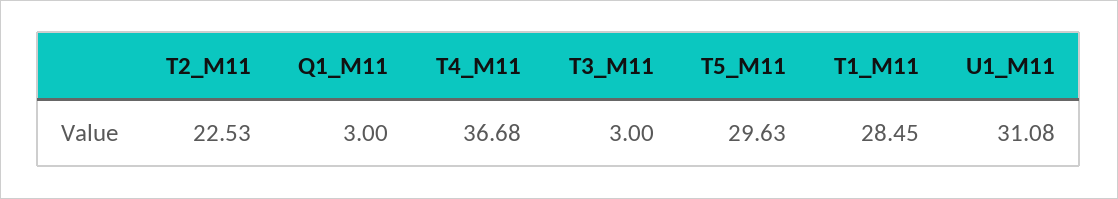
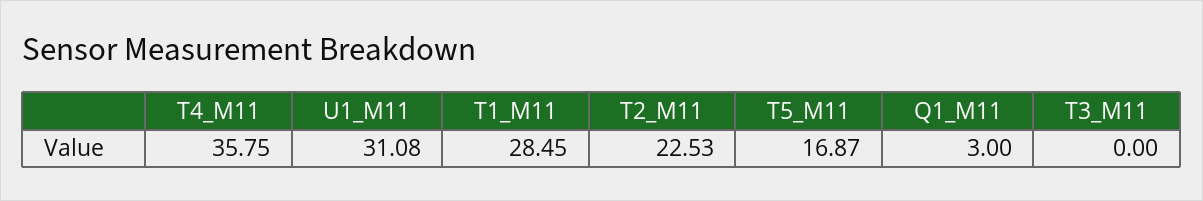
  {
    "T2_M11": 22.53,
    "Q1_M11": 3,
-   "T4_M11": 36.68,
+   "T4_M11": 35.75,
-   "T3_M11": 3,
+   "T3_M11": 0,
-   "T5_M11": 29.63,
+   "T5_M11": 16.87,
    "T1_M11": 28.45,
    "U1_M11": 31.08
  }

